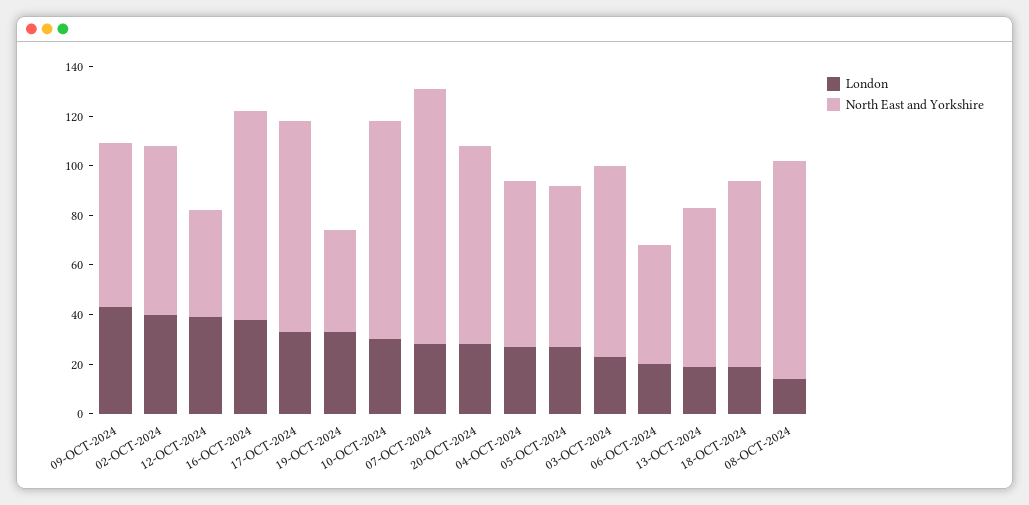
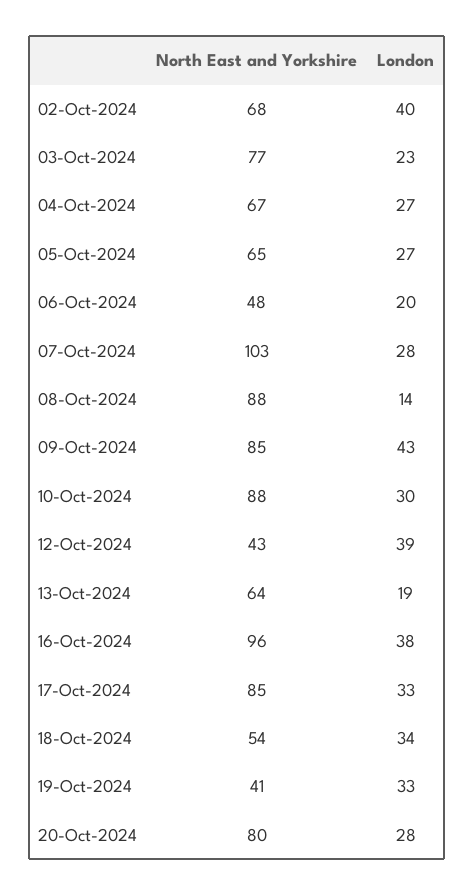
  {
    "London": {
      "09-OCT-2024": 43,
      "02-OCT-2024": 40,
      "12-OCT-2024": 39,
      "16-OCT-2024": 38,
      "17-OCT-2024": 33,
      "19-OCT-2024": 33,
      "10-OCT-2024": 30,
      "07-OCT-2024": 28,
      "20-OCT-2024": 28,
      "04-OCT-2024": 27,
      "05-OCT-2024": 27,
      "03-OCT-2024": 23,
      "06-OCT-2024": 20,
      "13-OCT-2024": 19,
-     "18-OCT-2024": 20,
+     "18-OCT-2024": 34,
      "08-OCT-2024": 14
    },
    "North East and Yorkshire": {
-     "09-OCT-2024": 65,
+     "09-OCT-2024": 85,
      "02-OCT-2024": 68,
      "12-OCT-2024": 43,
-     "16-OCT-2024": 85,
+     "16-OCT-2024": 96,
      "17-OCT-2024": 85,
      "19-OCT-2024": 41,
      "10-OCT-2024": 88,
      "07-OCT-2024": 103,
      "20-OCT-2024": 80,
      "04-OCT-2024": 67,
      "05-OCT-2024": 65,
      "03-OCT-2024": 77,
      "06-OCT-2024": 48,
      "13-OCT-2024": 64,
-     "18-OCT-2024": 75,
+     "18-OCT-2024": 54,
      "08-OCT-2024": 88
    }
  }

